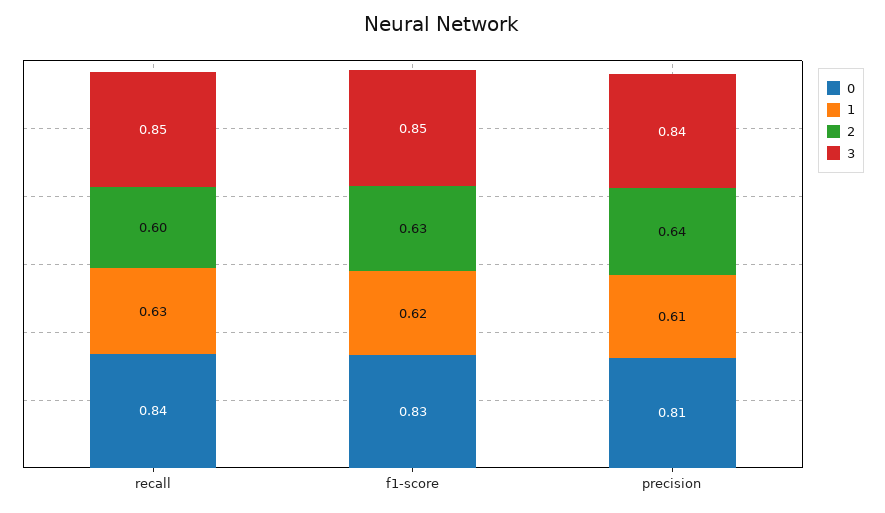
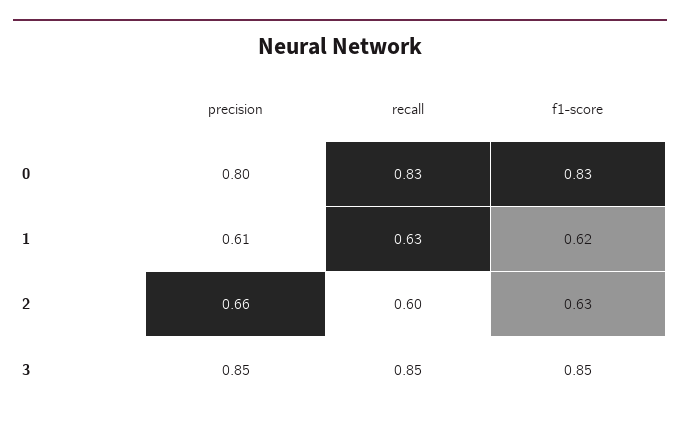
  {
    "0": {
-     "recall": 0.84,
+     "recall": 0.83,
      "f1-score": 0.83,
-     "precision": 0.81
+     "precision": 0.8
    },
    "1": {
      "recall": 0.63,
      "f1-score": 0.62,
      "precision": 0.61
    },
    "2": {
      "recall": 0.6,
      "f1-score": 0.63,
-     "precision": 0.64
+     "precision": 0.66
    },
    "3": {
      "recall": 0.85,
      "f1-score": 0.85,
-     "precision": 0.84
+     "precision": 0.85
    }
  }

